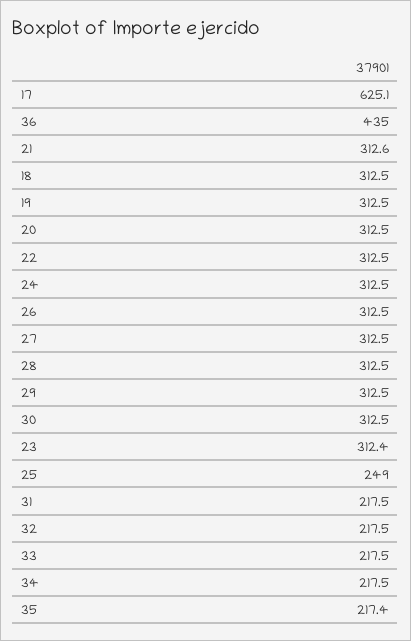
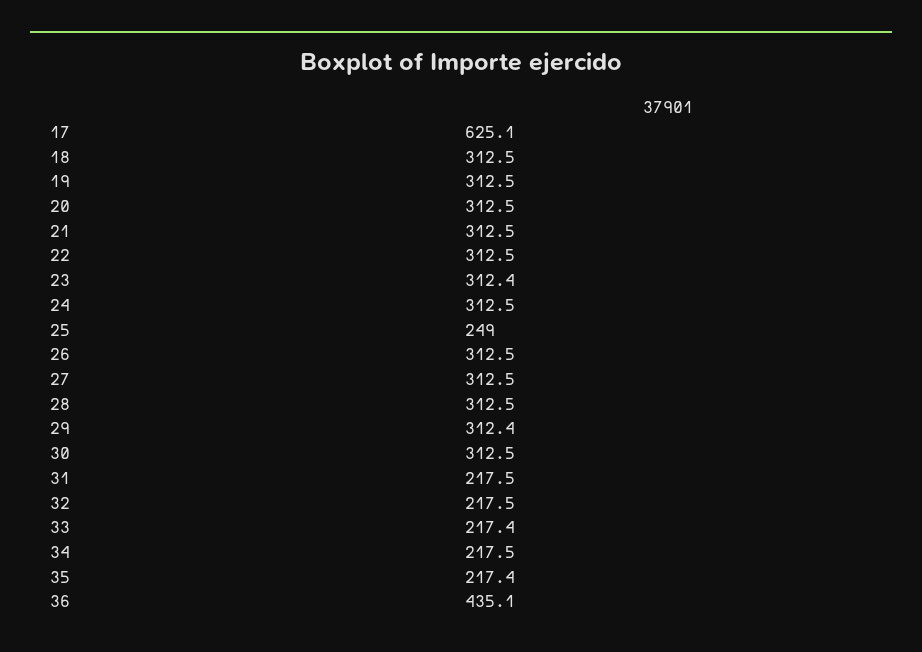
  {
    "17": 625.1,
-   "36": 435,
+   "36": 435.1,
-   "21": 312.6,
+   "21": 312.5,
    "18": 312.5,
    "19": 312.5,
    "20": 312.5,
    "22": 312.5,
    "24": 312.5,
    "26": 312.5,
    "27": 312.5,
    "28": 312.5,
-   "29": 312.5,
+   "29": 312.4,
    "30": 312.5,
    "23": 312.4,
    "25": 249,
    "31": 217.5,
    "32": 217.5,
-   "33": 217.5,
+   "33": 217.4,
    "34": 217.5,
    "35": 217.4
  }

